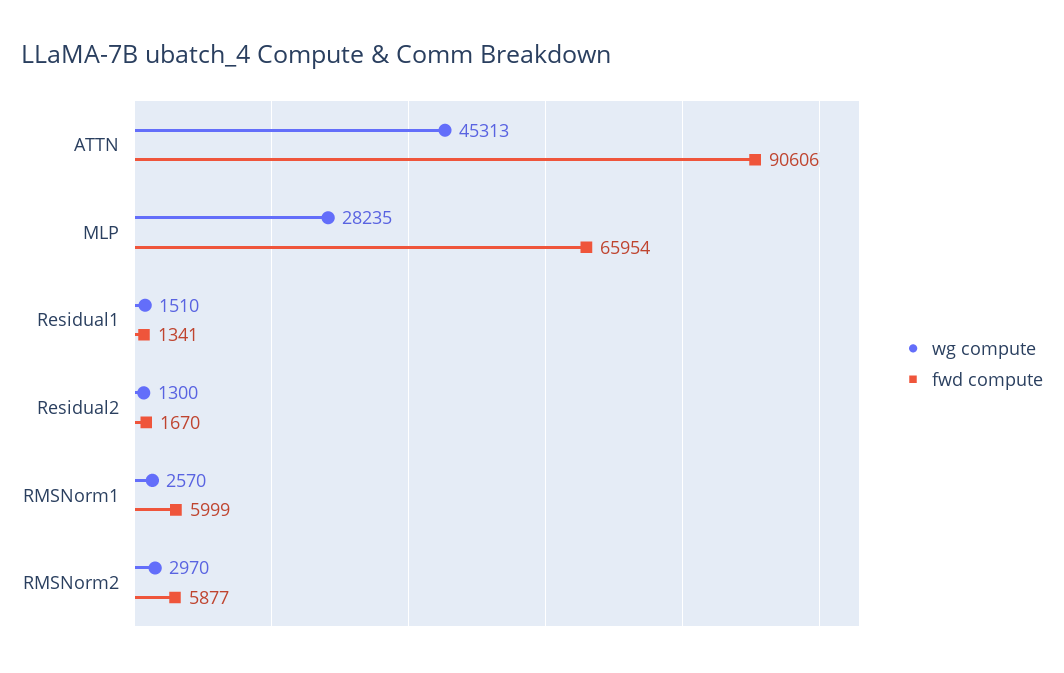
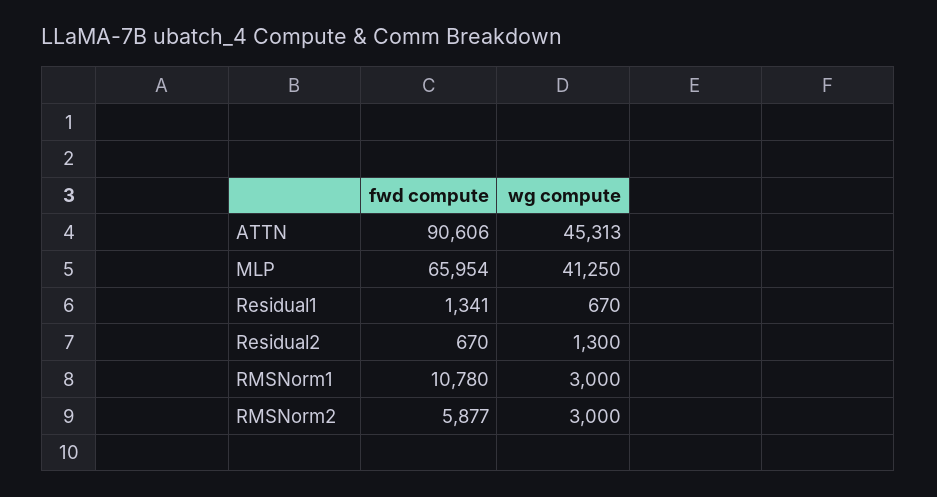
  {
    "wg compute": {
      "ATTN": 45313,
-     "MLP": 28235,
+     "MLP": 41250,
-     "Residual1": 1510,
+     "Residual1": 670,
      "Residual2": 1300,
-     "RMSNorm1": 2570,
+     "RMSNorm1": 3000,
-     "RMSNorm2": 2970
+     "RMSNorm2": 3000
    },
    "fwd compute": {
      "ATTN": 90606,
      "MLP": 65954,
      "Residual1": 1341,
-     "Residual2": 1670,
+     "Residual2": 670,
-     "RMSNorm1": 5999,
+     "RMSNorm1": 10780,
      "RMSNorm2": 5877
    }
  }

